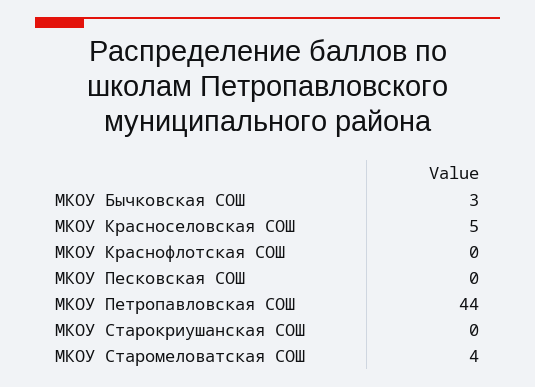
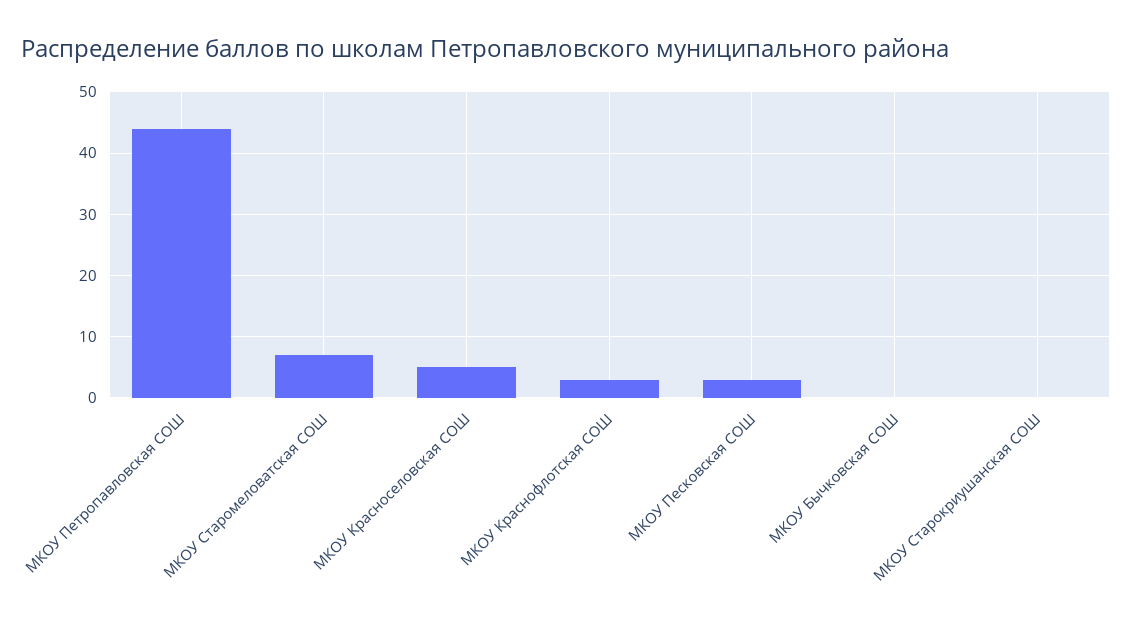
  {
-   "МКОУ Бычковская СОШ": 3,
+   "МКОУ Бычковская СОШ": 0,
    "МКОУ Красноселовская СОШ": 5,
-   "МКОУ Краснофлотская СОШ": 0,
+   "МКОУ Краснофлотская СОШ": 3,
-   "МКОУ Песковская СОШ": 0,
+   "МКОУ Песковская СОШ": 3,
    "МКОУ Петропавловская СОШ": 44,
    "МКОУ Старокриушанская СОШ": 0,
-   "МКОУ Старомеловатская СОШ": 4
+   "МКОУ Старомеловатская СОШ": 7
  }

